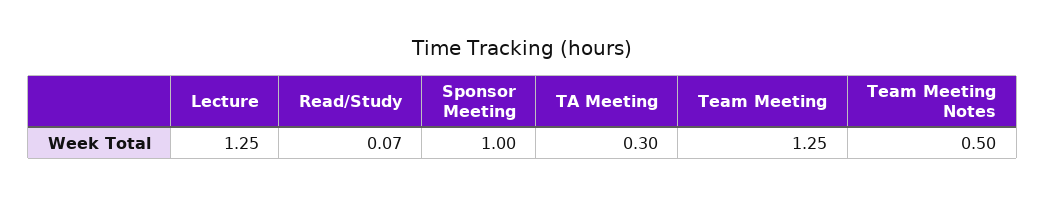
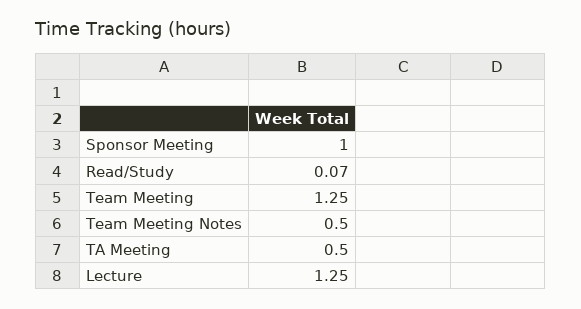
  {
    "Lecture": 1.25,
    "Read/Study": 0.07,
    "Sponsor Meeting": 1,
-   "TA Meeting": 0.3,
+   "TA Meeting": 0.5,
    "Team Meeting": 1.25,
    "Team Meeting Notes": 0.5
  }

